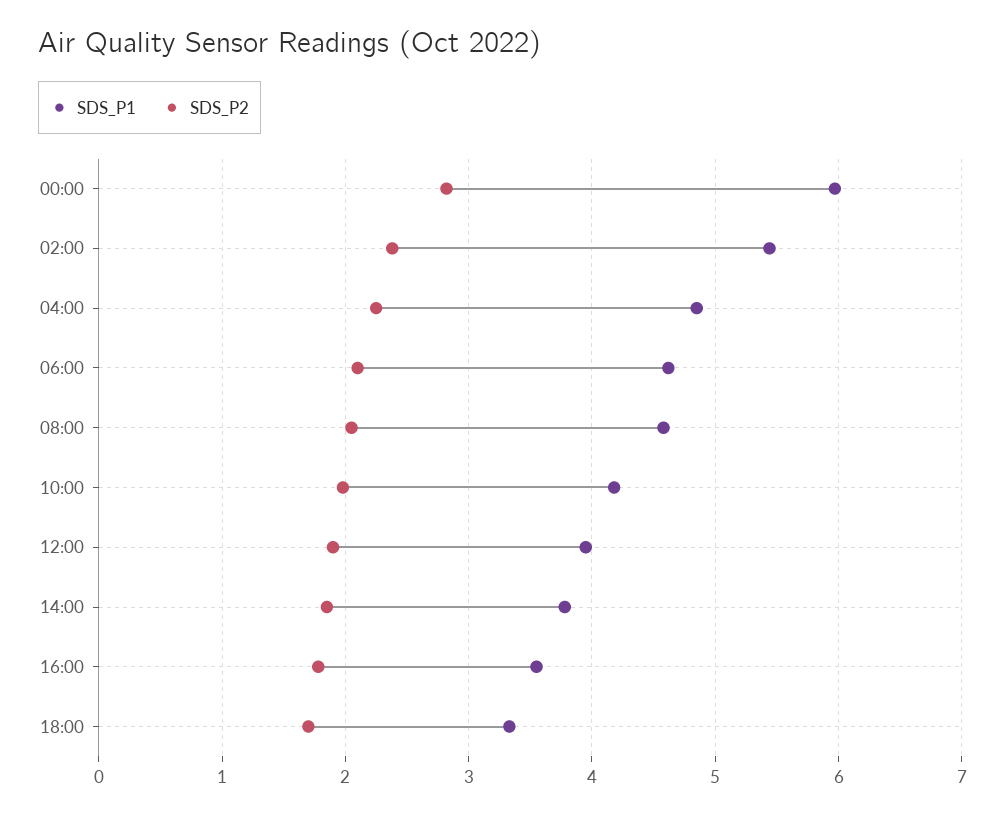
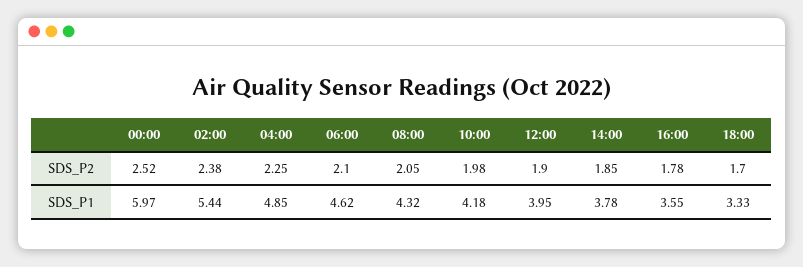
  {
    "SDS_P1": {
      "00:00": 5.97,
      "02:00": 5.44,
      "04:00": 4.85,
      "06:00": 4.62,
-     "08:00": 4.6,
+     "08:00": 4.32,
      "10:00": 4.18,
      "12:00": 3.95,
      "14:00": 3.78,
      "16:00": 3.55,
      "18:00": 3.33
    },
    "SDS_P2": {
-     "00:00": 2.8,
+     "00:00": 2.52,
      "02:00": 2.38,
      "04:00": 2.25,
      "06:00": 2.1,
      "08:00": 2.05,
      "10:00": 1.98,
      "12:00": 1.9,
      "14:00": 1.85,
      "16:00": 1.78,
      "18:00": 1.7
    }
  }

